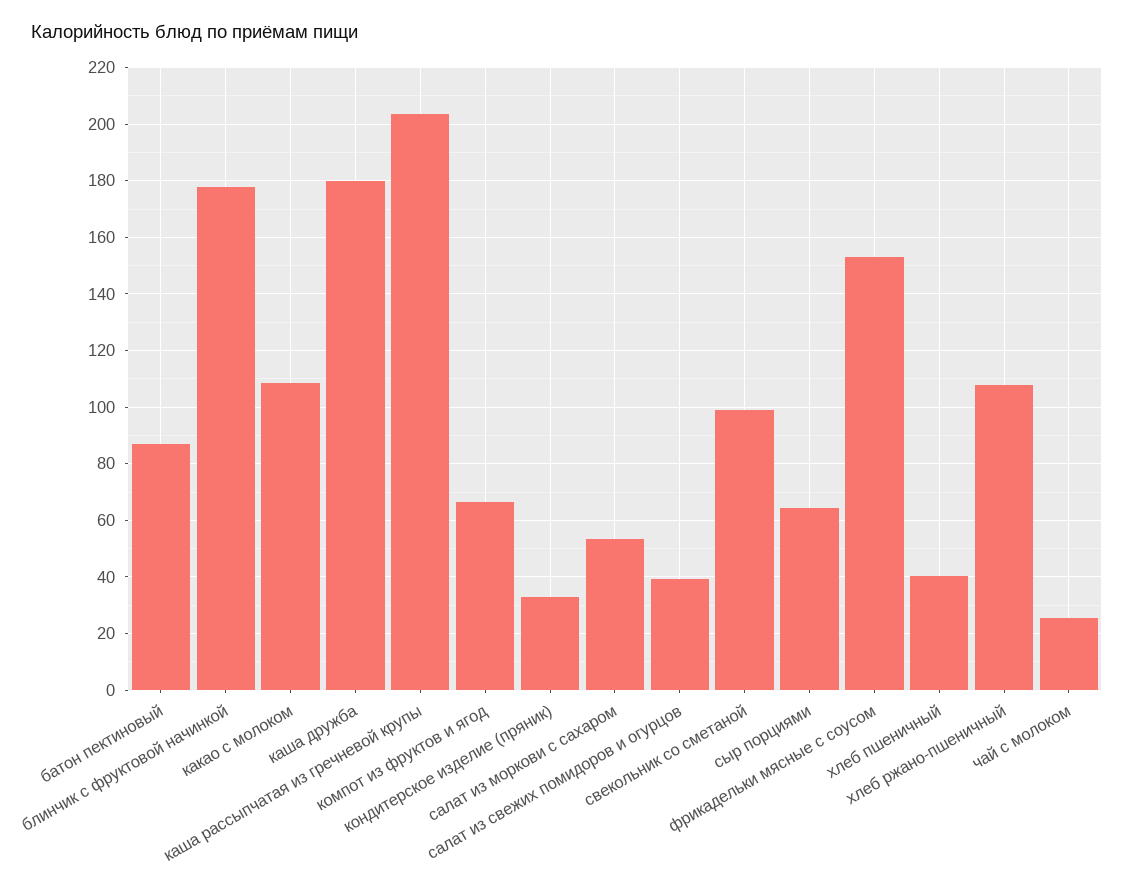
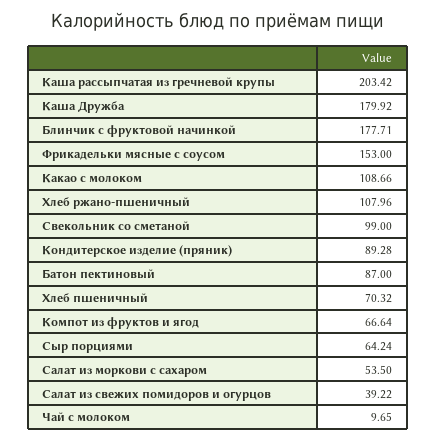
  {
    "батон пектиновый": 87,
    "блинчик с фруктовой начинкой": 177.71,
    "какао с молоком": 108.66,
    "каша дружба": 179.92,
    "каша рассыпчатая из гречневой крупы": 203.42,
    "компот из фруктов и ягод": 66.64,
-   "кондитерское изделие (пряник)": 32.5,
+   "кондитерское изделие (пряник)": 89.28,
    "салат из моркови с сахаром": 53.5,
    "салат из свежих помидоров и огурцов": 39.22,
    "свекольник со сметаной": 99,
    "сыр порциями": 64.24,
    "фрикадельки мясные с соусом": 153,
-   "хлеб пшеничный": 40,
+   "хлеб пшеничный": 70.32,
    "хлеб ржано-пшеничный": 107.96,
-   "чай с молоком": 25
+   "чай с молоком": 9.65
  }

